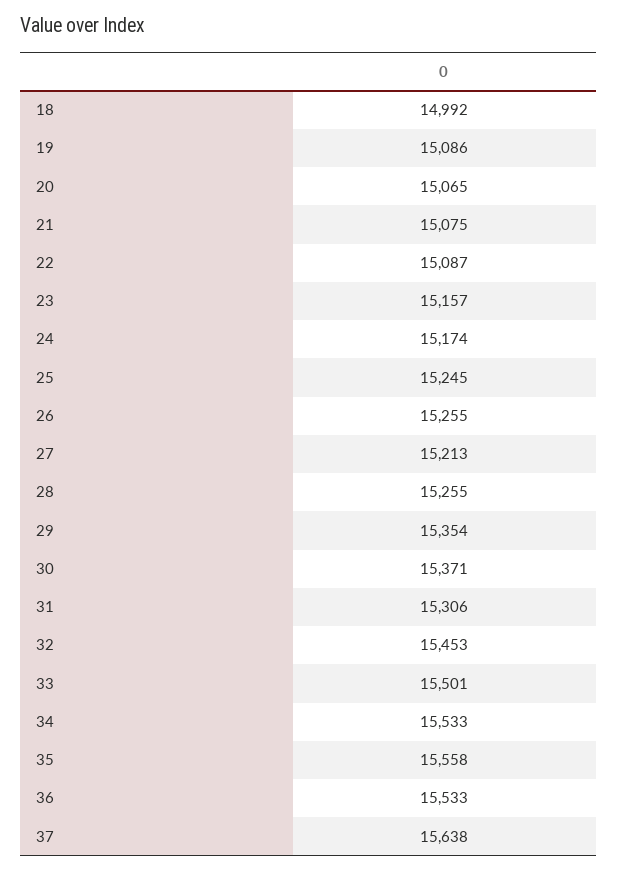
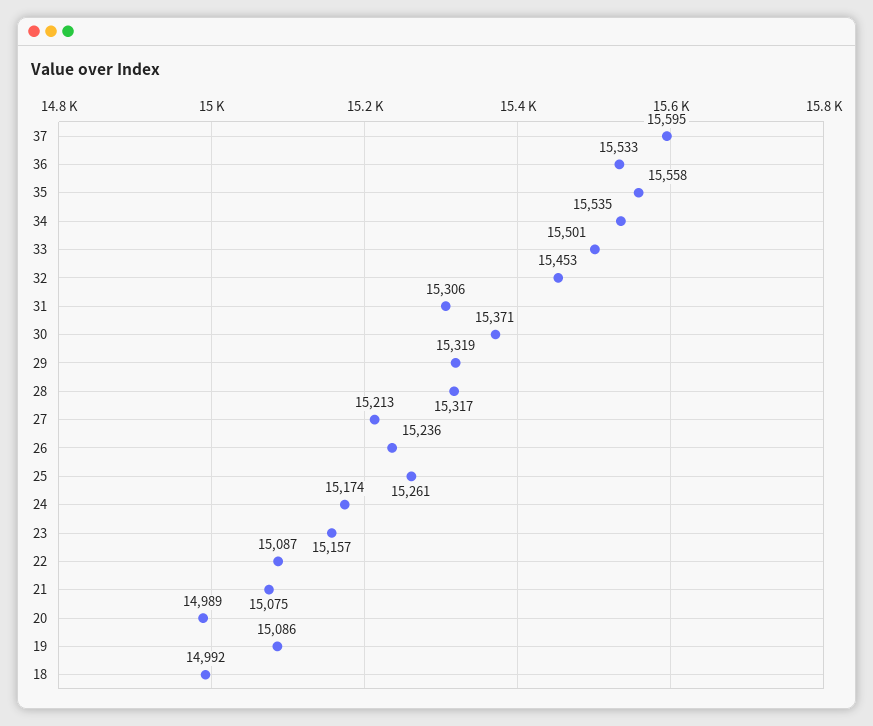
  {
    "18": 14992,
    "19": 15086,
-   "20": 15065,
+   "20": 14989,
    "21": 15075,
    "22": 15087,
    "23": 15157,
    "24": 15174,
-   "25": 15245,
+   "25": 15261,
-   "26": 15255,
+   "26": 15236,
    "27": 15213,
-   "28": 15255,
+   "28": 15317,
-   "29": 15354,
+   "29": 15319,
    "30": 15371,
    "31": 15306,
    "32": 15453,
    "33": 15501,
-   "34": 15533,
+   "34": 15535,
    "35": 15558,
    "36": 15533,
-   "37": 15638
+   "37": 15595
  }

